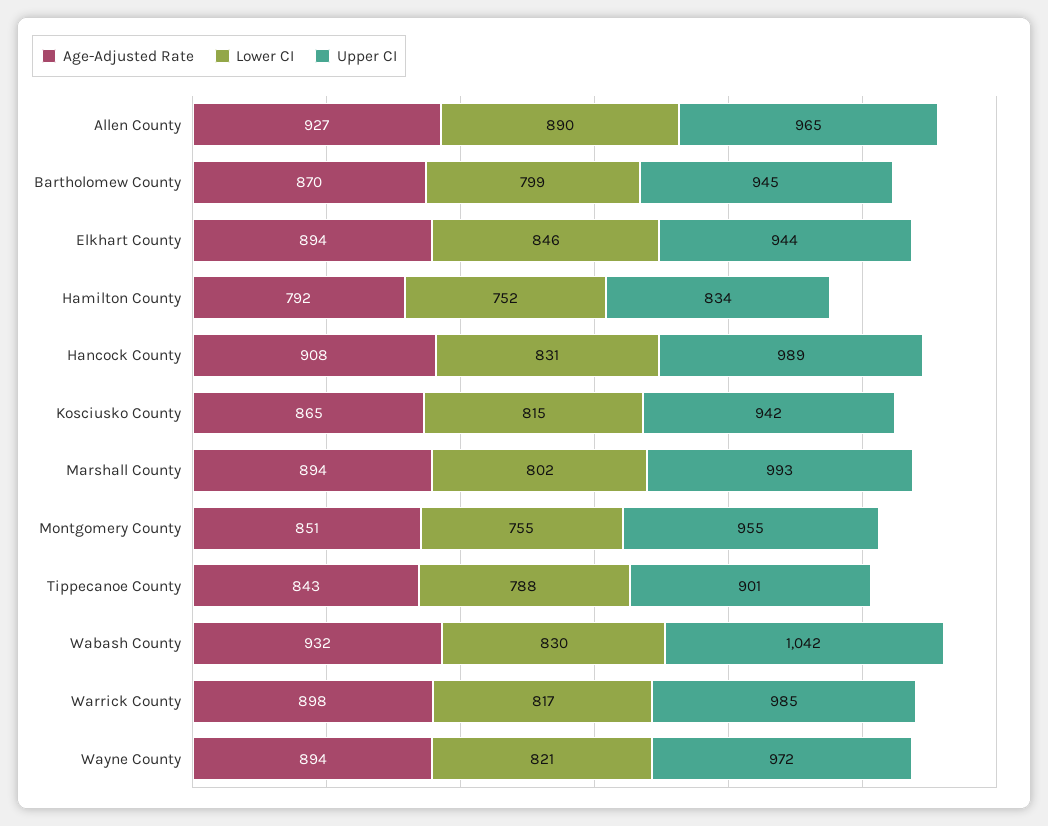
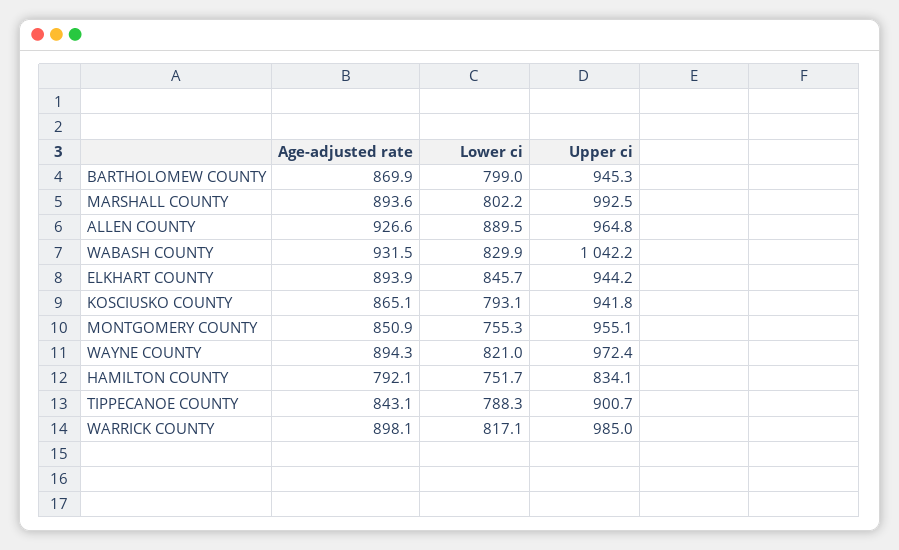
  {
    "Age-Adjusted Rate": {
      "Allen County": 926.6,
      "Bartholomew County": 869.9,
      "Elkhart County": 893.9,
      "Hamilton County": 792.1,
-     "Hancock County": 908,
      "Kosciusko County": 865.1,
      "Marshall County": 893.6,
      "Montgomery County": 850.9,
      "Tippecanoe County": 843.1,
      "Wabash County": 931.5,
      "Warrick County": 898.1,
      "Wayne County": 894.3
    },
    "Lower CI": {
      "Allen County": 889.5,
      "Bartholomew County": 799,
      "Elkhart County": 845.7,
      "Hamilton County": 751.7,
-     "Hancock County": 831,
-     "Kosciusko County": 815,
+     "Kosciusko County": 793.1,
      "Marshall County": 802.2,
      "Montgomery County": 755.3,
      "Tippecanoe County": 788.3,
      "Wabash County": 829.9,
      "Warrick County": 817.1,
      "Wayne County": 821
    },
    "Upper CI": {
      "Allen County": 964.8,
      "Bartholomew County": 945.3,
      "Elkhart County": 944.2,
      "Hamilton County": 834.1,
-     "Hancock County": 989,
      "Kosciusko County": 941.8,
      "Marshall County": 992.5,
      "Montgomery County": 955.1,
      "Tippecanoe County": 900.7,
      "Wabash County": 1042.2,
      "Warrick County": 985,
      "Wayne County": 972.4
    }
  }

